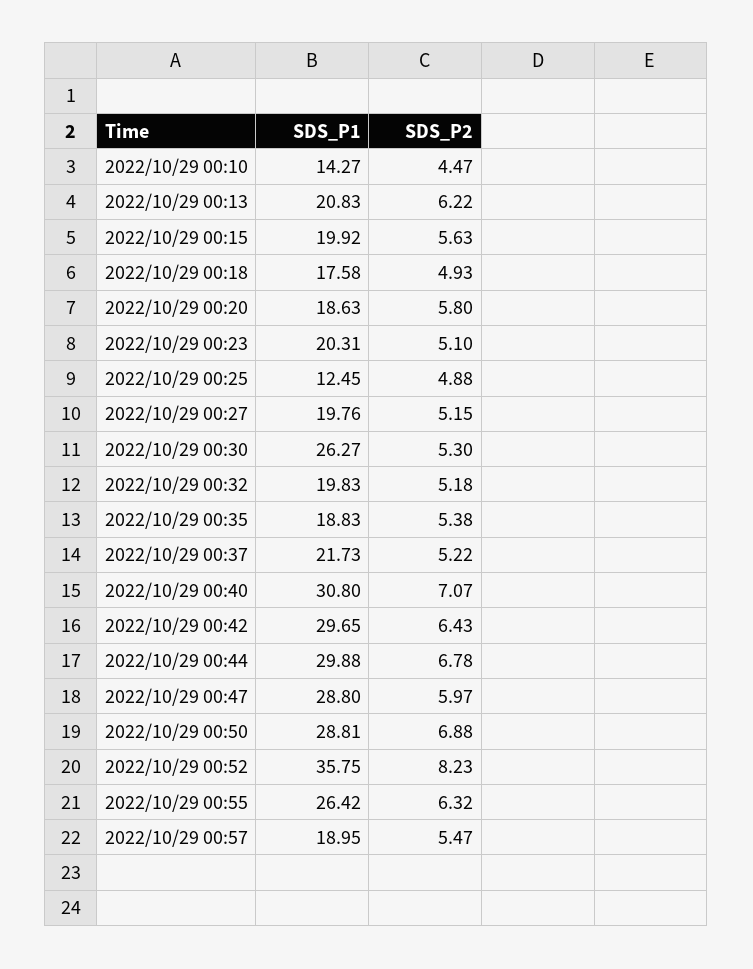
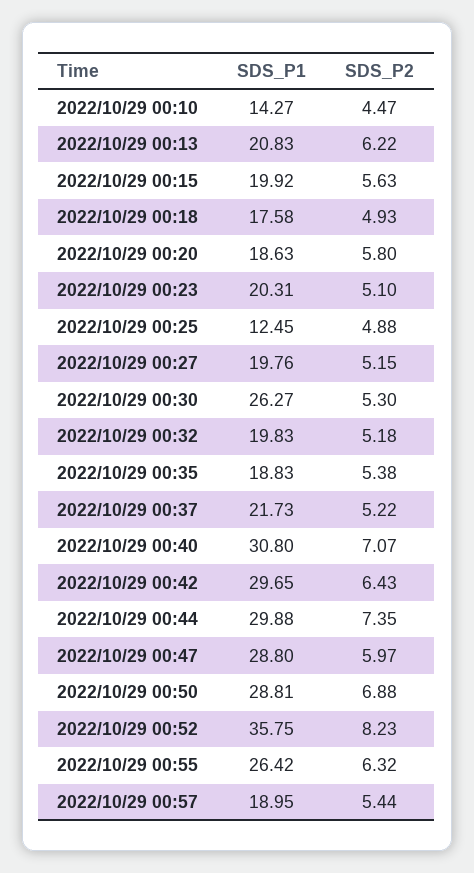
  {
    "SDS_P1": {
      "2022/10/29 00:10": 14.27,
      "2022/10/29 00:13": 20.83,
      "2022/10/29 00:15": 19.92,
      "2022/10/29 00:18": 17.58,
      "2022/10/29 00:20": 18.63,
      "2022/10/29 00:23": 20.31,
      "2022/10/29 00:25": 12.45,
      "2022/10/29 00:27": 19.76,
      "2022/10/29 00:30": 26.27,
      "2022/10/29 00:32": 19.83,
      "2022/10/29 00:35": 18.83,
      "2022/10/29 00:37": 21.73,
      "2022/10/29 00:40": 30.8,
      "2022/10/29 00:42": 29.65,
      "2022/10/29 00:44": 29.88,
      "2022/10/29 00:47": 28.8,
      "2022/10/29 00:50": 28.81,
      "2022/10/29 00:52": 35.75,
      "2022/10/29 00:55": 26.42,
      "2022/10/29 00:57": 18.95
    },
    "SDS_P2": {
      "2022/10/29 00:10": 4.47,
      "2022/10/29 00:13": 6.22,
      "2022/10/29 00:15": 5.63,
      "2022/10/29 00:18": 4.93,
      "2022/10/29 00:20": 5.8,
      "2022/10/29 00:23": 5.1,
      "2022/10/29 00:25": 4.88,
      "2022/10/29 00:27": 5.15,
      "2022/10/29 00:30": 5.3,
      "2022/10/29 00:32": 5.18,
      "2022/10/29 00:35": 5.38,
      "2022/10/29 00:37": 5.22,
      "2022/10/29 00:40": 7.07,
      "2022/10/29 00:42": 6.43,
-     "2022/10/29 00:44": 6.78,
+     "2022/10/29 00:44": 7.35,
      "2022/10/29 00:47": 5.97,
      "2022/10/29 00:50": 6.88,
      "2022/10/29 00:52": 8.23,
      "2022/10/29 00:55": 6.32,
-     "2022/10/29 00:57": 5.47
+     "2022/10/29 00:57": 5.44
    }
  }

